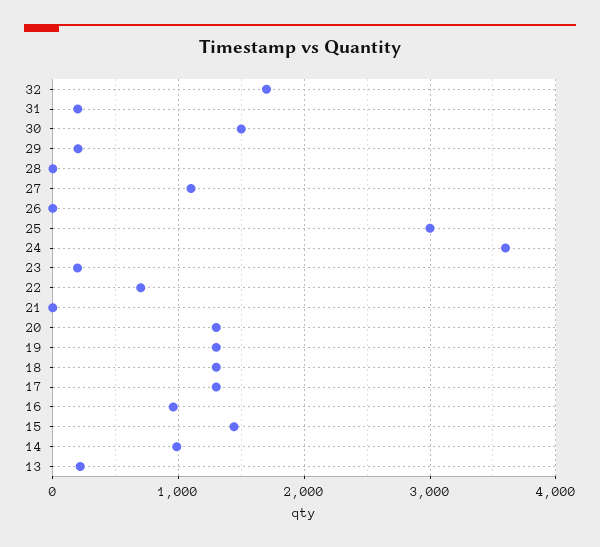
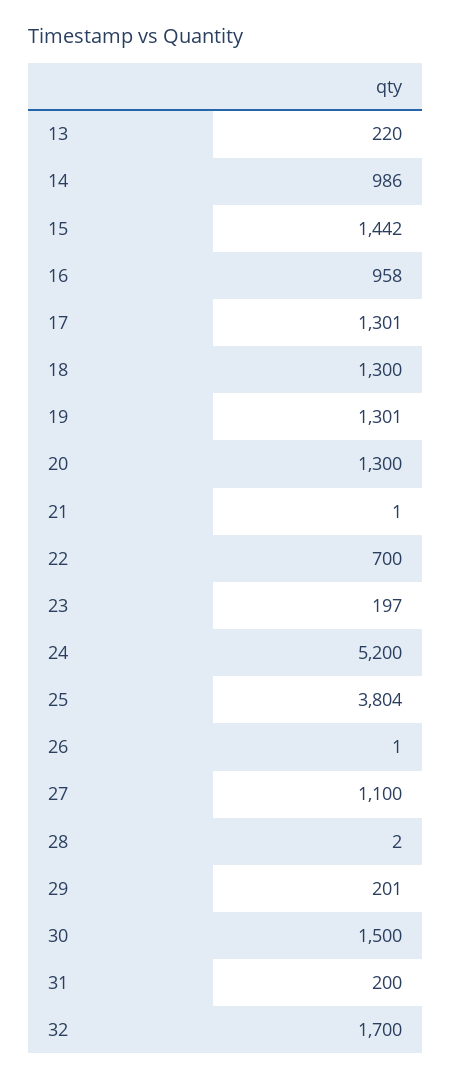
  {
    "32": 1700,
    "31": 200,
    "30": 1500,
    "29": 201,
    "28": 2,
    "27": 1100,
    "26": 1,
-   "25": 3000,
+   "25": 3804,
-   "24": 3600,
+   "24": 5200,
    "23": 197,
    "22": 700,
    "21": 1,
    "20": 1300,
    "19": 1301,
    "18": 1300,
    "17": 1301,
    "16": 958,
    "15": 1442,
    "14": 986,
    "13": 220
  }

